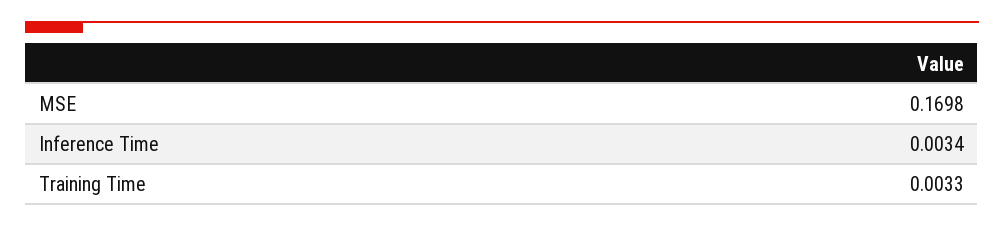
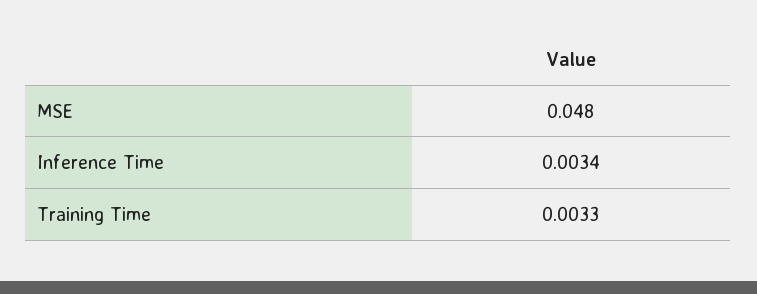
  {
-   "MSE": 0.1698,
+   "MSE": 0.048,
    "Inference Time": 0.0034,
    "Training Time": 0.0033
  }

